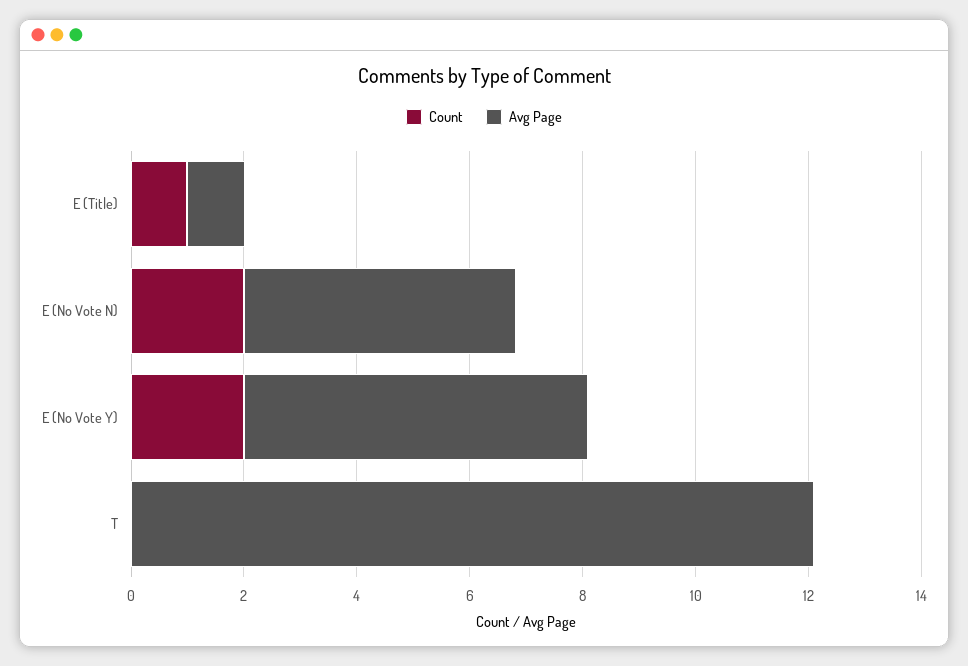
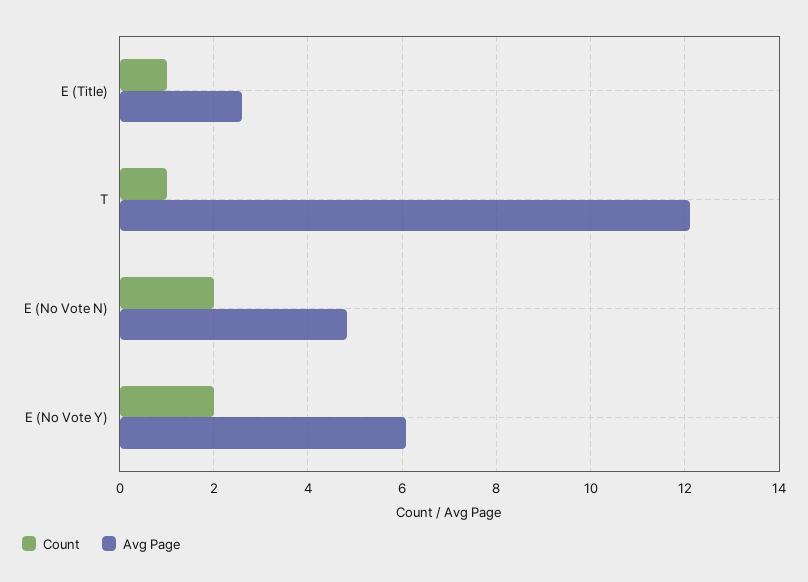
  {
    "Count": {
      "E (Title)": 1,
      "E (No Vote N)": 2,
      "E (No Vote Y)": 2,
-     "T": 0
+     "T": 1
    },
    "Avg Page": {
-     "E (Title)": 1,
+     "E (Title)": 2.6,
      "E (No Vote N)": 4.8,
      "E (No Vote Y)": 6,
      "T": 12.2
    }
  }

